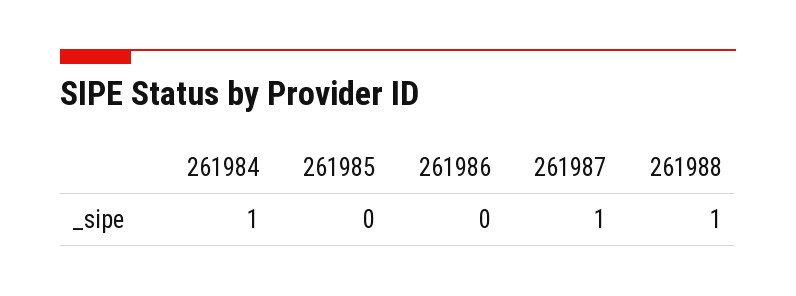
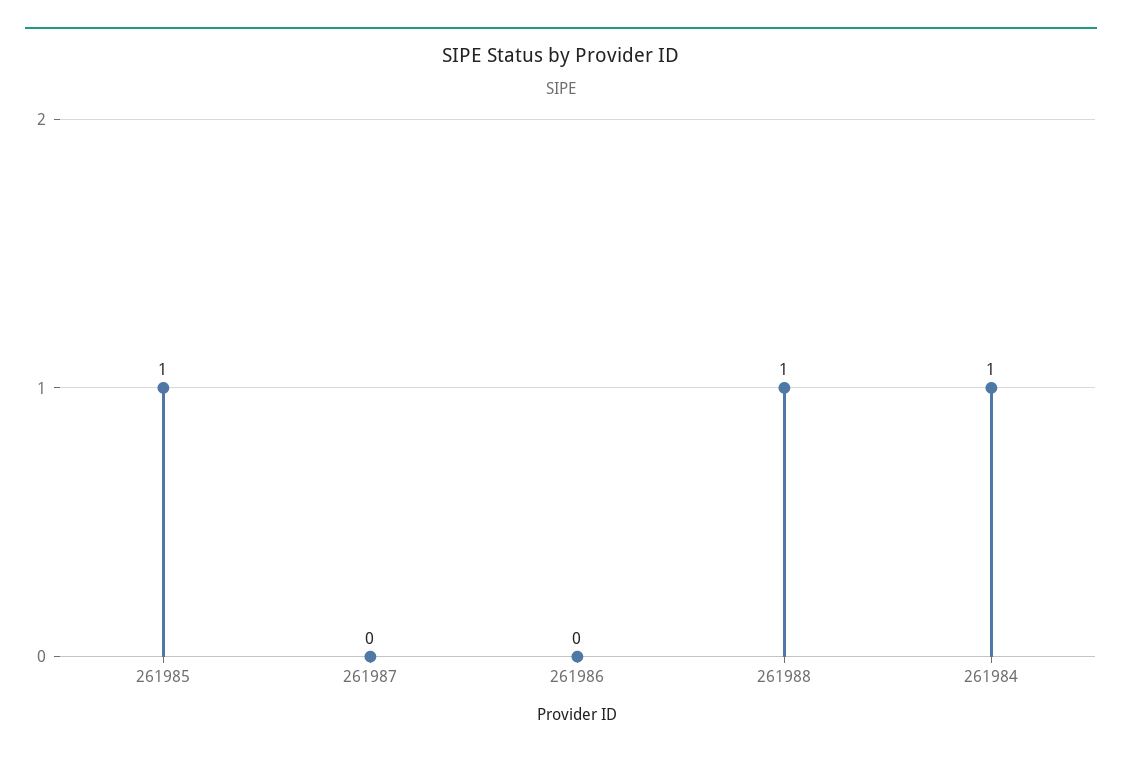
  {
    "261984": 1,
-   "261985": 0,
+   "261985": 1,
    "261986": 0,
-   "261987": 1,
+   "261987": 0,
    "261988": 1
  }

